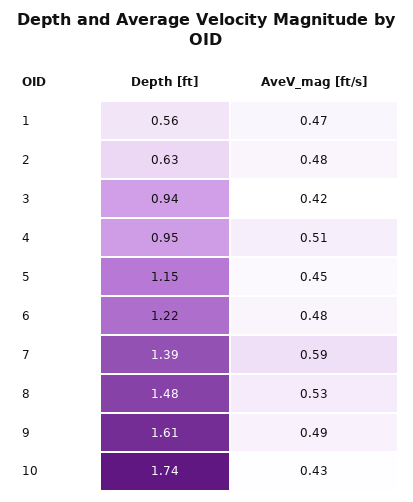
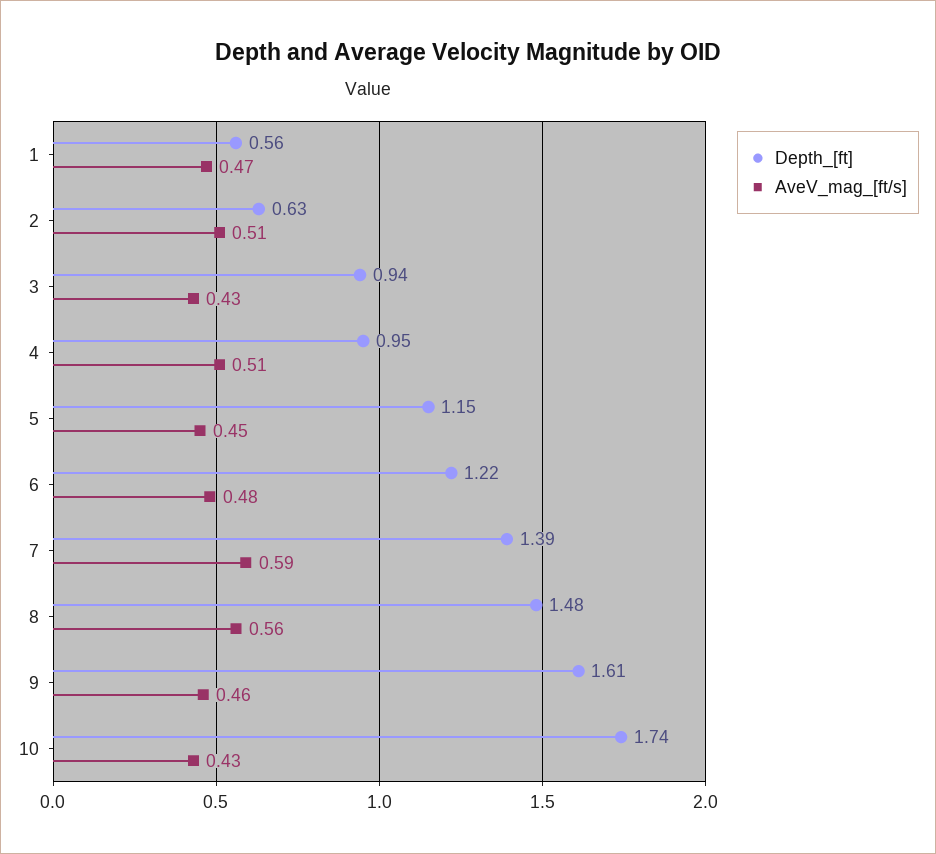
  {
    "Depth [ft]": {
      "1": 0.56,
      "2": 0.63,
      "3": 0.94,
      "4": 0.95,
      "5": 1.15,
      "6": 1.22,
      "7": 1.39,
      "8": 1.48,
      "9": 1.61,
      "10": 1.74
    },
    "AveV_mag [ft/s]": {
      "1": 0.47,
-     "2": 0.48,
+     "2": 0.51,
-     "3": 0.42,
+     "3": 0.43,
      "4": 0.51,
      "5": 0.45,
      "6": 0.48,
      "7": 0.59,
-     "8": 0.53,
+     "8": 0.56,
-     "9": 0.49,
+     "9": 0.46,
      "10": 0.43
    }
  }

